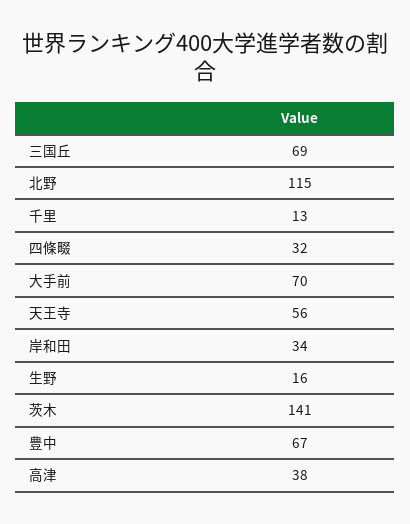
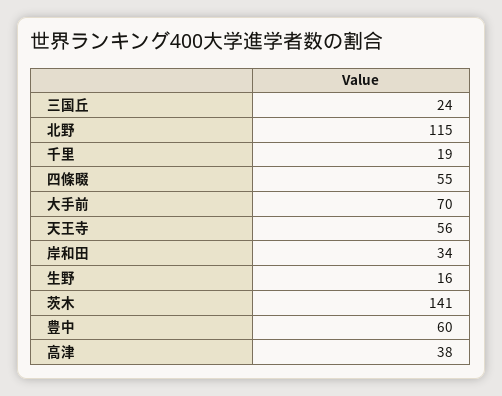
  {
-   "三国丘": 69,
+   "三国丘": 24,
    "北野": 115,
-   "千里": 13,
+   "千里": 19,
-   "四條畷": 32,
+   "四條畷": 55,
    "大手前": 70,
    "天王寺": 56,
    "岸和田": 34,
    "生野": 16,
    "茨木": 141,
-   "豊中": 67,
+   "豊中": 60,
    "高津": 38
  }

